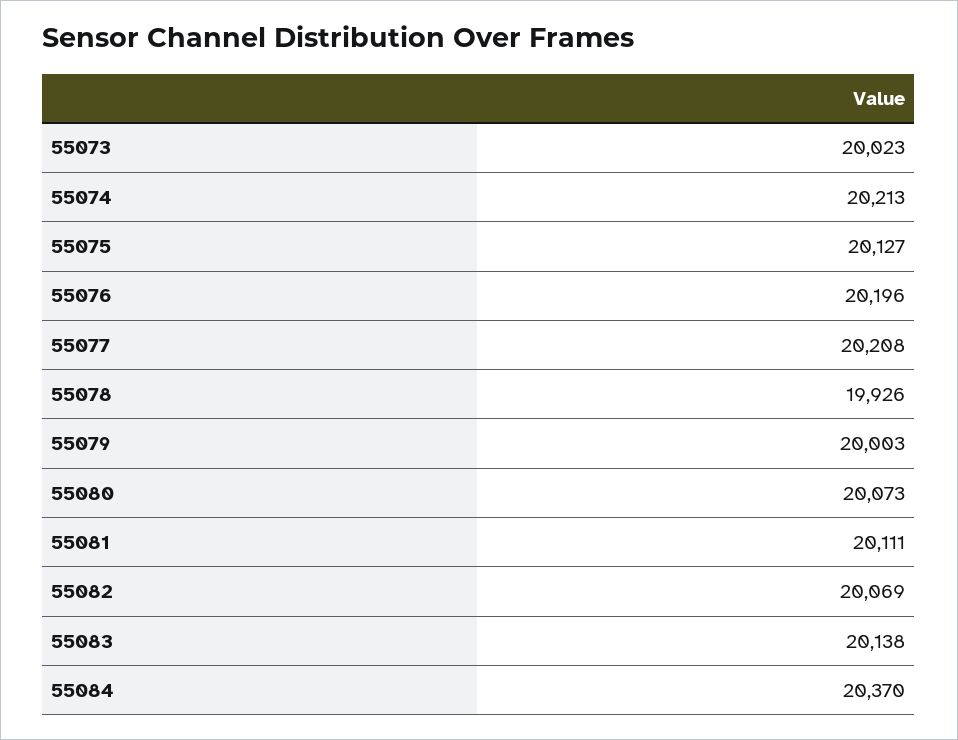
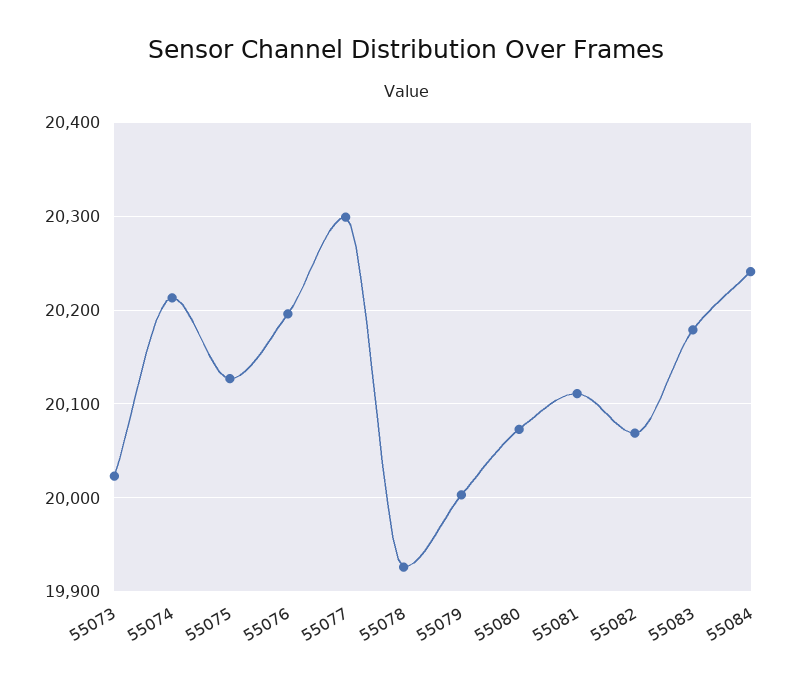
  {
    "55073": 20023,
    "55074": 20213,
    "55075": 20127,
    "55076": 20196,
-   "55077": 20208,
+   "55077": 20300,
    "55078": 19926,
    "55079": 20003,
    "55080": 20073,
    "55081": 20111,
    "55082": 20069,
-   "55083": 20138,
+   "55083": 20180,
-   "55084": 20370
+   "55084": 20240
  }

